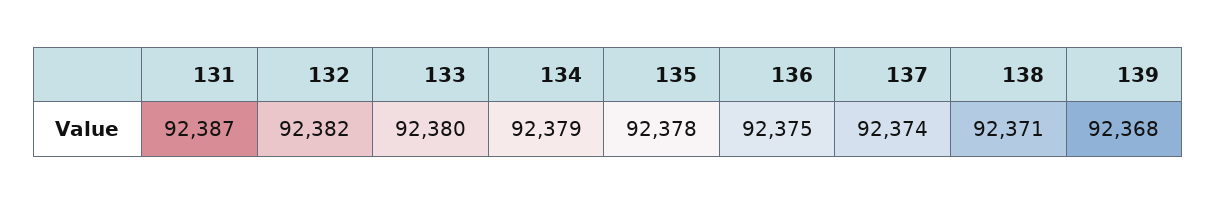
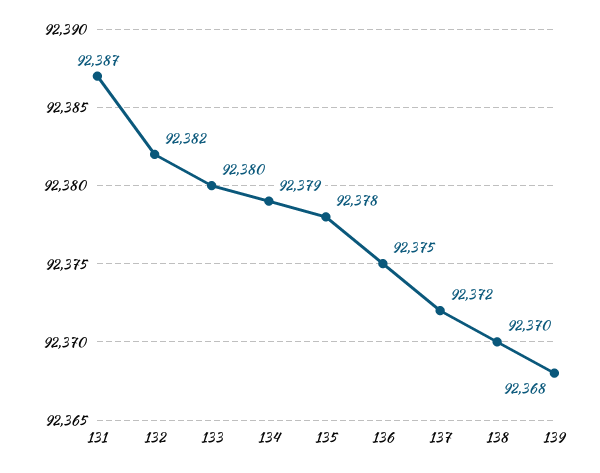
  {
    "131": 92387,
    "132": 92382,
    "133": 92380,
    "134": 92379,
    "135": 92378,
    "136": 92375,
-   "137": 92374,
+   "137": 92372,
-   "138": 92371,
+   "138": 92370,
    "139": 92368
  }

